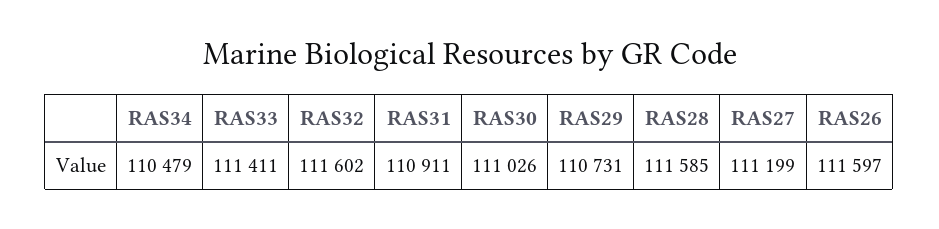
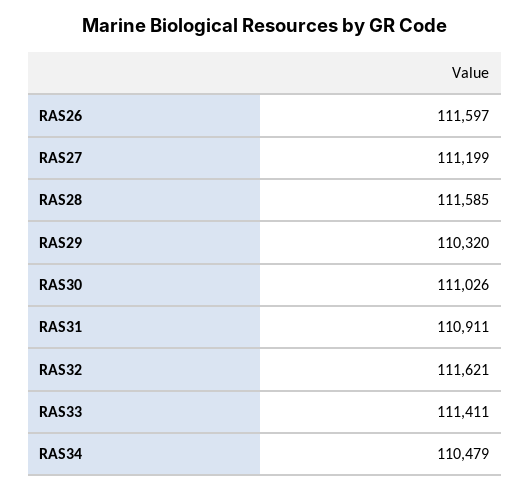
  {
    "RAS34": 110479,
    "RAS33": 111411,
-   "RAS32": 111602,
+   "RAS32": 111621,
    "RAS31": 110911,
    "RAS30": 111026,
-   "RAS29": 110731,
+   "RAS29": 110320,
    "RAS28": 111585,
    "RAS27": 111199,
    "RAS26": 111597
  }

